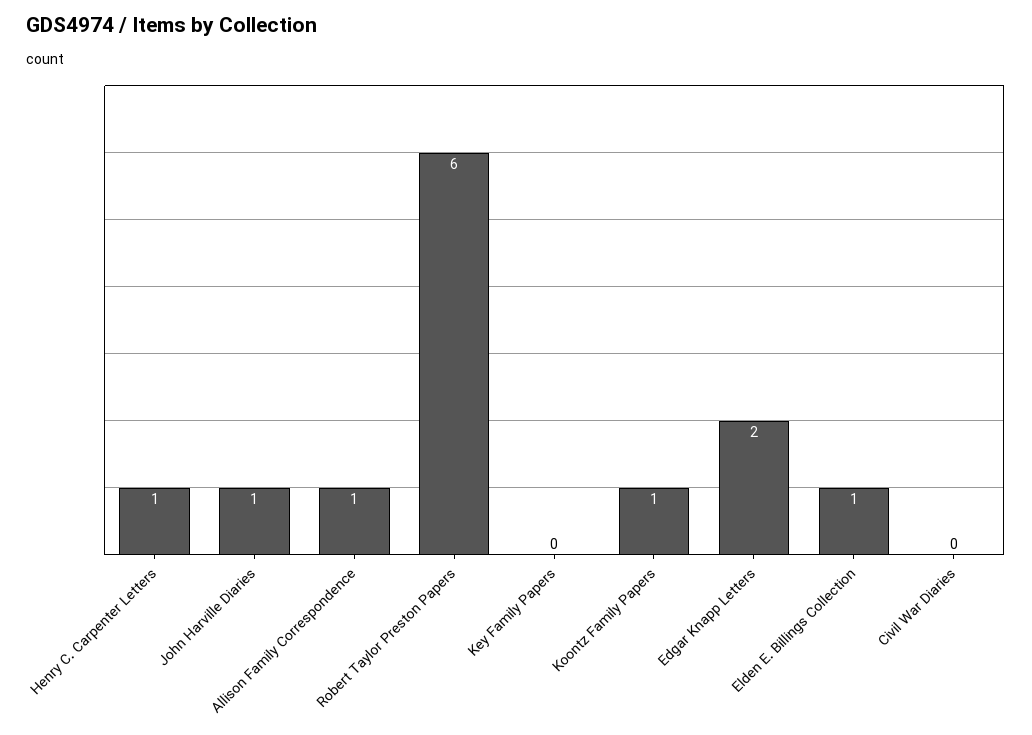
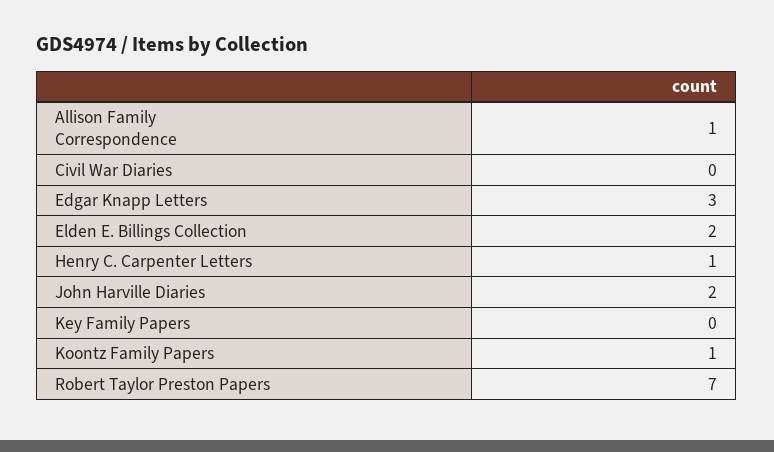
  {
    "Henry C. Carpenter Letters": 1,
-   "John Harville Diaries": 1,
+   "John Harville Diaries": 2,
    "Allison Family Correspondence": 1,
-   "Robert Taylor Preston Papers": 6,
+   "Robert Taylor Preston Papers": 7,
    "Key Family Papers": 0,
    "Koontz Family Papers": 1,
-   "Edgar Knapp Letters": 2,
+   "Edgar Knapp Letters": 3,
-   "Elden E. Billings Collection": 1,
+   "Elden E. Billings Collection": 2,
    "Civil War Diaries": 0
  }

